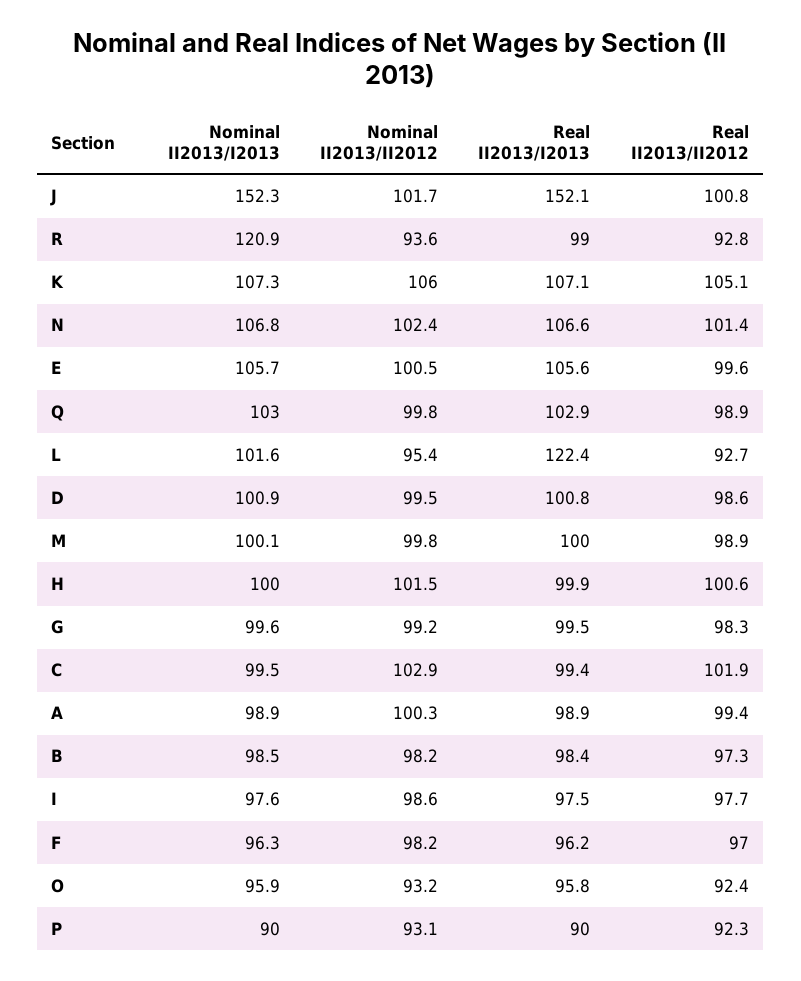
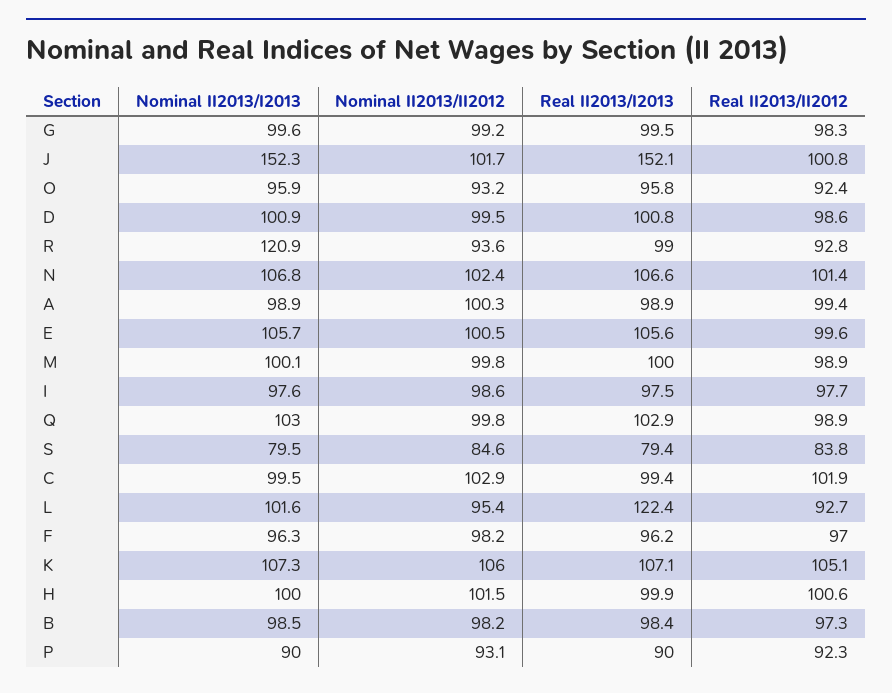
  {
    "Nominal II2013/I2013": {
      "J": 152.3,
      "R": 120.9,
      "K": 107.3,
      "N": 106.8,
      "E": 105.7,
      "Q": 103,
      "L": 101.6,
      "D": 100.9,
      "M": 100.1,
      "H": 100,
      "G": 99.6,
      "C": 99.5,
      "A": 98.9,
      "B": 98.5,
      "I": 97.6,
      "F": 96.3,
      "O": 95.9,
-     "P": 90
+     "P": 90,
+     "S": 79.5
    },
    "Nominal II2013/II2012": {
      "J": 101.7,
      "R": 93.6,
      "K": 106,
      "N": 102.4,
      "E": 100.5,
      "Q": 99.8,
      "L": 95.4,
      "D": 99.5,
      "M": 99.8,
      "H": 101.5,
      "G": 99.2,
      "C": 102.9,
      "A": 100.3,
      "B": 98.2,
      "I": 98.6,
      "F": 98.2,
      "O": 93.2,
-     "P": 93.1
+     "P": 93.1,
+     "S": 84.6
    },
    "Real II2013/I2013": {
      "J": 152.1,
      "R": 99,
      "K": 107.1,
      "N": 106.6,
      "E": 105.6,
      "Q": 102.9,
      "L": 122.4,
      "D": 100.8,
      "M": 100,
      "H": 99.9,
      "G": 99.5,
      "C": 99.4,
      "A": 98.9,
      "B": 98.4,
      "I": 97.5,
      "F": 96.2,
      "O": 95.8,
-     "P": 90
+     "P": 90,
+     "S": 79.4
    },
    "Real II2013/II2012": {
      "J": 100.8,
      "R": 92.8,
      "K": 105.1,
      "N": 101.4,
      "E": 99.6,
      "Q": 98.9,
      "L": 92.7,
      "D": 98.6,
      "M": 98.9,
      "H": 100.6,
      "G": 98.3,
      "C": 101.9,
      "A": 99.4,
      "B": 97.3,
      "I": 97.7,
      "F": 97,
      "O": 92.4,
-     "P": 92.3
+     "P": 92.3,
+     "S": 83.8
    }
  }

